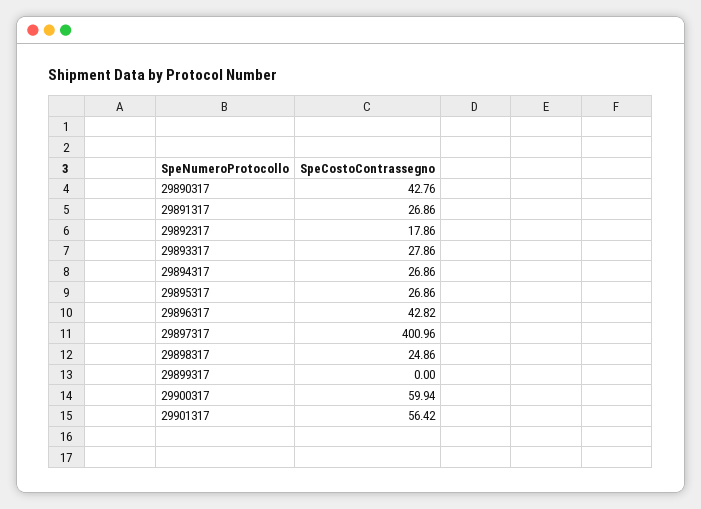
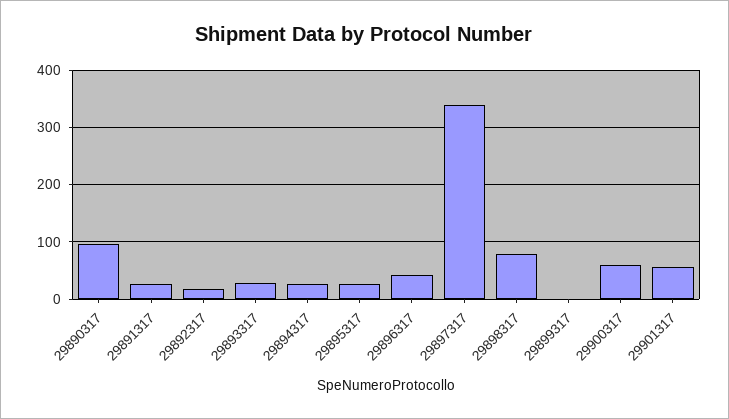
  {
-   "29890317": 42.76,
+   "29890317": 100,
    "29891317": 26.86,
    "29892317": 17.86,
    "29893317": 27.86,
    "29894317": 26.86,
    "29895317": 26.86,
    "29896317": 42.82,
-   "29897317": 400.96,
+   "29897317": 340,
-   "29898317": 24.86,
+   "29898317": 80,
    "29899317": 0,
    "29900317": 59.94,
    "29901317": 56.42
  }

